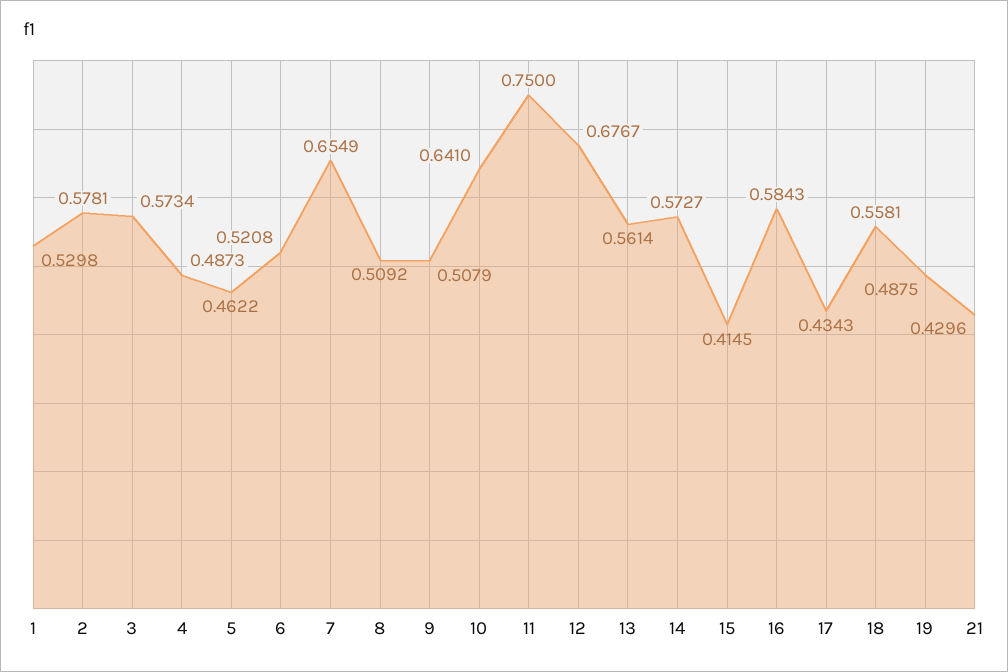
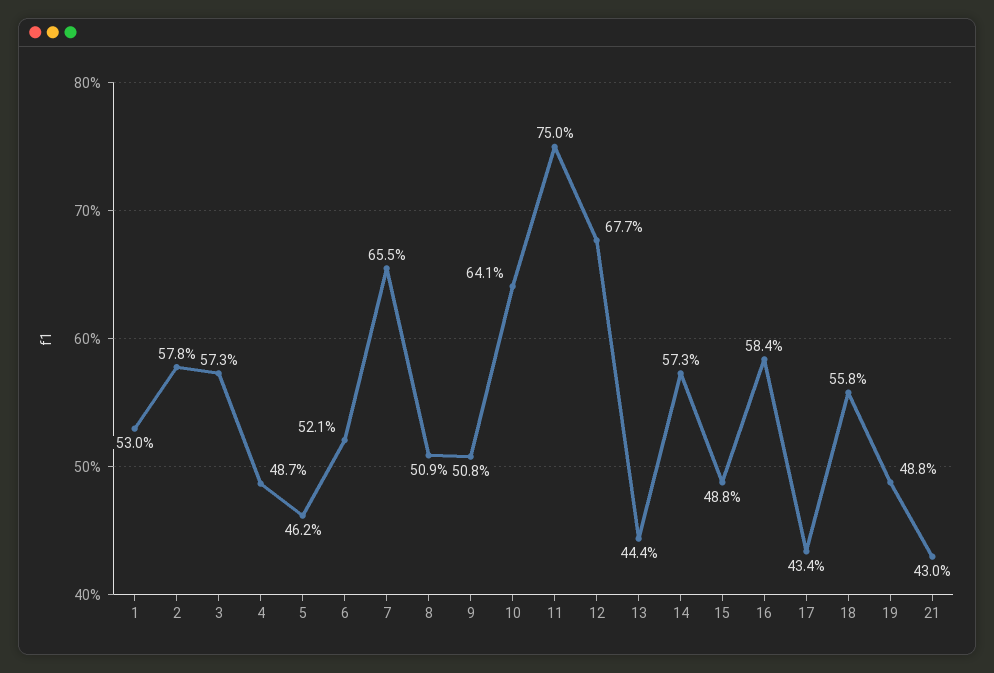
  {
    "1": 0.5298,
    "2": 0.5781,
    "3": 0.5734,
    "4": 0.4873,
    "5": 0.4622,
    "6": 0.5208,
    "7": 0.6549,
    "8": 0.5092,
    "9": 0.5079,
    "10": 0.641,
    "11": 0.75,
    "12": 0.6767,
-   "13": 0.5614,
+   "13": 0.444,
    "14": 0.5727,
-   "15": 0.4145,
+   "15": 0.488,
    "16": 0.5843,
    "17": 0.4343,
    "18": 0.5581,
    "19": 0.4875,
    "21": 0.4296
  }

